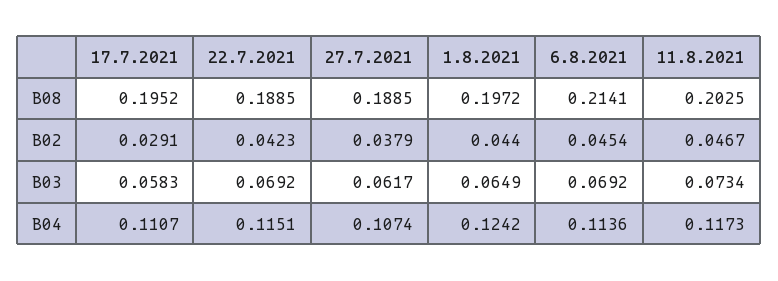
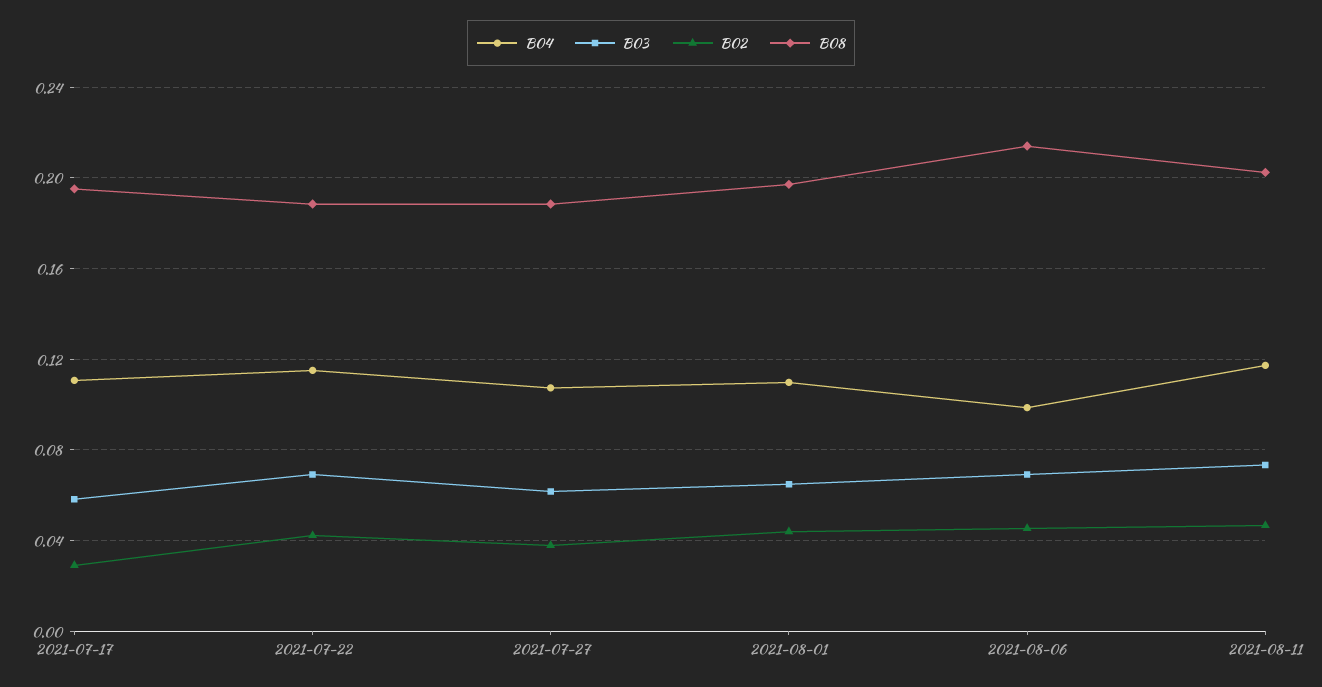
  {
    "B08": {
      "17.7.2021": 0.1952,
      "22.7.2021": 0.1885,
      "27.7.2021": 0.1885,
      "1.8.2021": 0.1972,
      "6.8.2021": 0.2141,
      "11.8.2021": 0.2025
    },
    "B02": {
      "17.7.2021": 0.0291,
      "22.7.2021": 0.0423,
      "27.7.2021": 0.0379,
      "1.8.2021": 0.044,
      "6.8.2021": 0.0454,
      "11.8.2021": 0.0467
    },
    "B03": {
      "17.7.2021": 0.0583,
      "22.7.2021": 0.0692,
      "27.7.2021": 0.0617,
      "1.8.2021": 0.0649,
      "6.8.2021": 0.0692,
      "11.8.2021": 0.0734
    },
    "B04": {
      "17.7.2021": 0.1107,
      "22.7.2021": 0.1151,
      "27.7.2021": 0.1074,
-     "1.8.2021": 0.1242,
+     "1.8.2021": 0.11,
-     "6.8.2021": 0.1136,
+     "6.8.2021": 0.1,
      "11.8.2021": 0.1173
    }
  }

